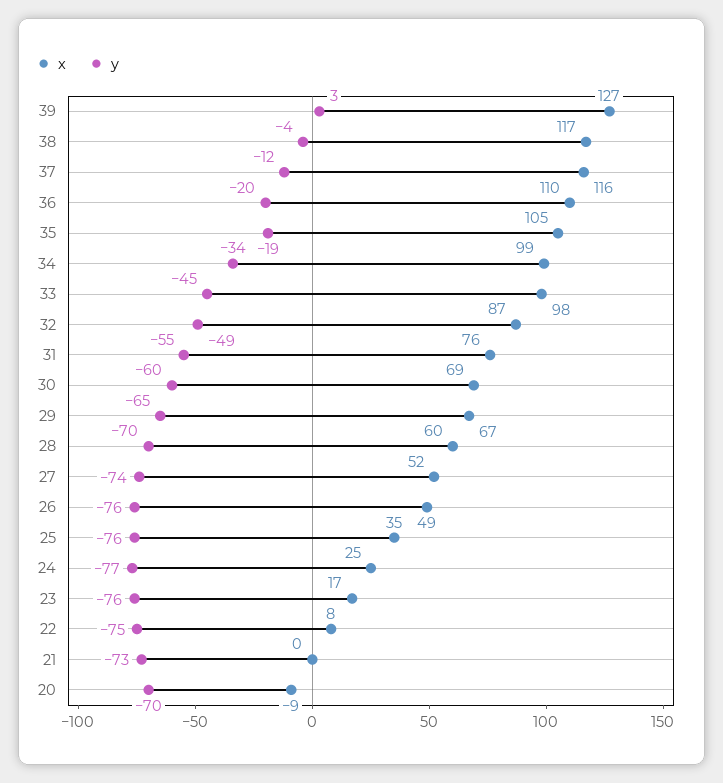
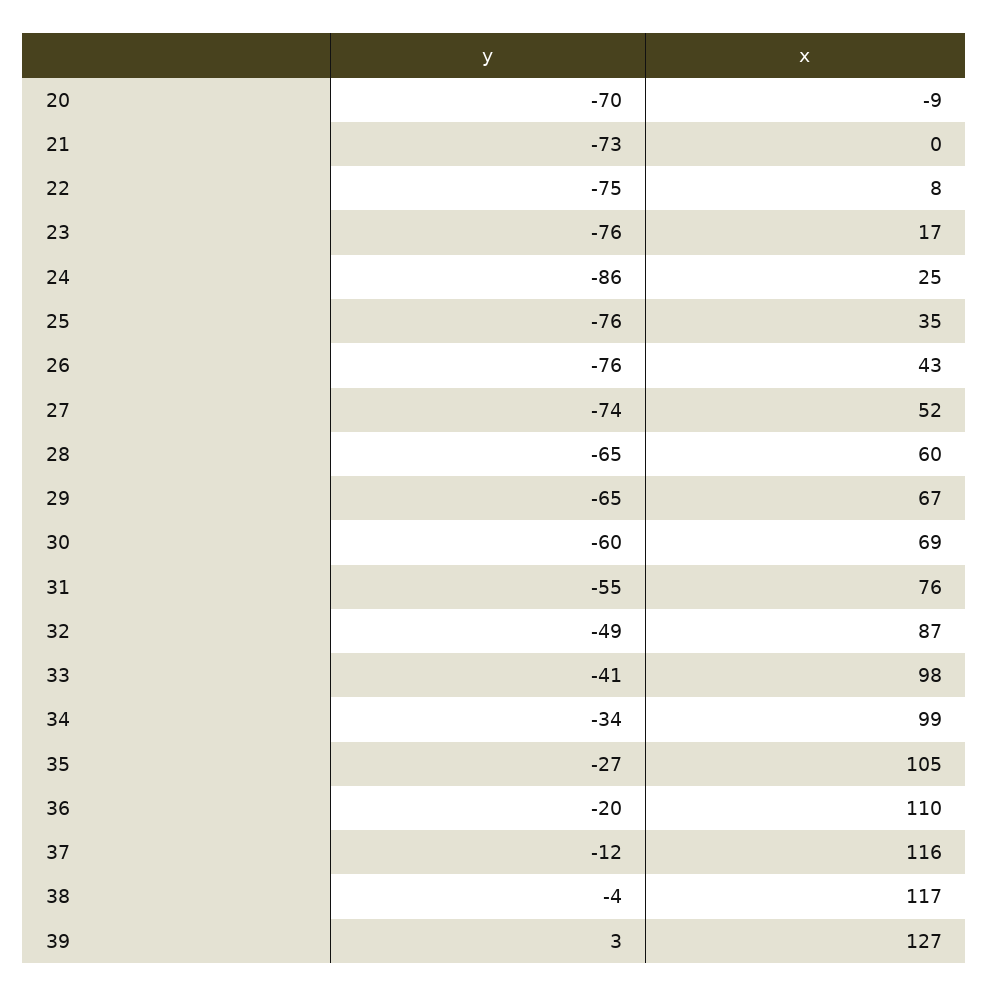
  {
    "x": {
      "39": 127,
      "38": 117,
      "37": 116,
      "36": 110,
      "35": 105,
      "34": 99,
      "33": 98,
      "32": 87,
      "31": 76,
      "30": 69,
      "29": 67,
      "28": 60,
      "27": 52,
-     "26": 49,
+     "26": 43,
      "25": 35,
      "24": 25,
      "23": 17,
      "22": 8,
      "21": 0,
      "20": -9
    },
    "y": {
      "39": 3,
      "38": -4,
      "37": -12,
      "36": -20,
-     "35": -19,
+     "35": -27,
      "34": -34,
-     "33": -45,
+     "33": -41,
      "32": -49,
      "31": -55,
      "30": -60,
      "29": -65,
-     "28": -70,
+     "28": -65,
      "27": -74,
      "26": -76,
      "25": -76,
-     "24": -77,
+     "24": -86,
      "23": -76,
      "22": -75,
      "21": -73,
      "20": -70
    }
  }

